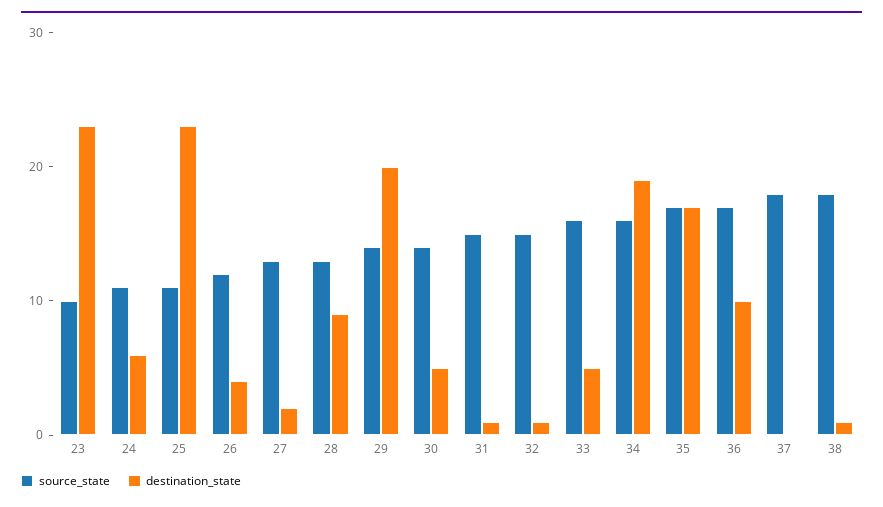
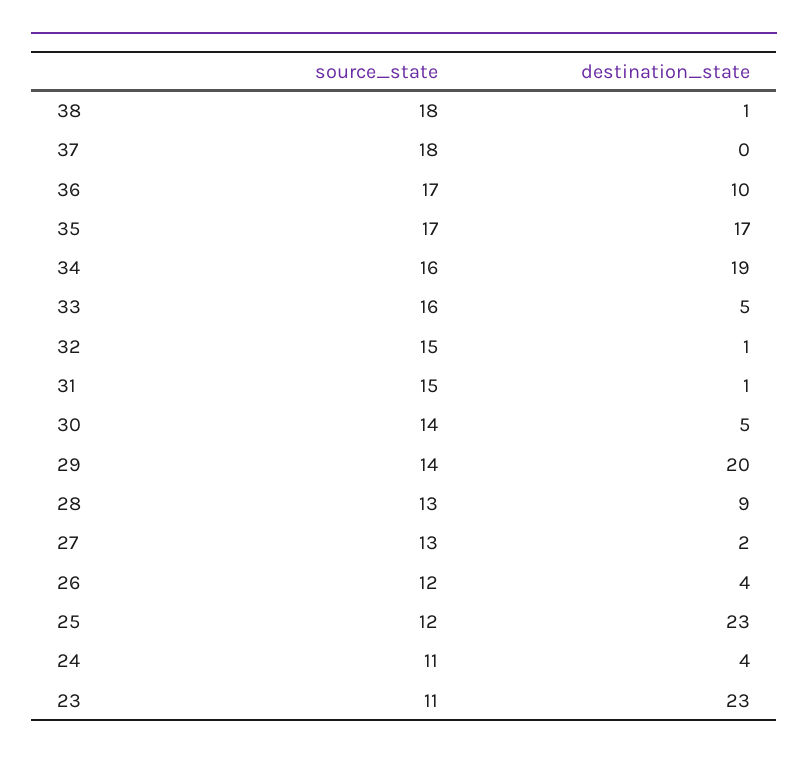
  {
    "source_state": {
-     "23": 10,
+     "23": 11,
      "24": 11,
-     "25": 11,
+     "25": 12,
      "26": 12,
      "27": 13,
      "28": 13,
      "29": 14,
      "30": 14,
      "31": 15,
      "32": 15,
      "33": 16,
      "34": 16,
      "35": 17,
      "36": 17,
      "37": 18,
      "38": 18
    },
    "destination_state": {
      "23": 23,
-     "24": 6,
+     "24": 4,
      "25": 23,
      "26": 4,
      "27": 2,
      "28": 9,
      "29": 20,
      "30": 5,
      "31": 1,
      "32": 1,
      "33": 5,
      "34": 19,
      "35": 17,
      "36": 10,
      "37": 0,
      "38": 1
    }
  }

